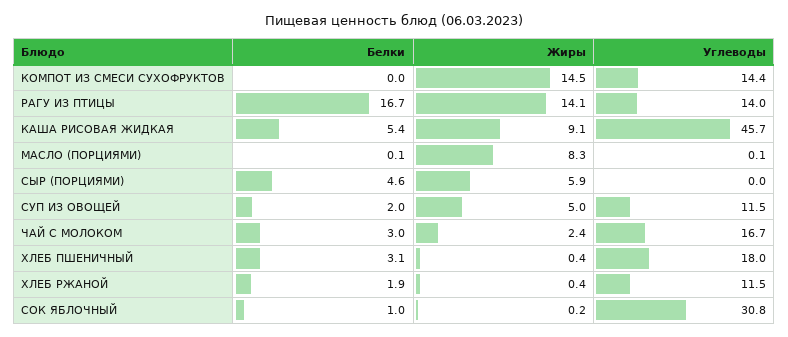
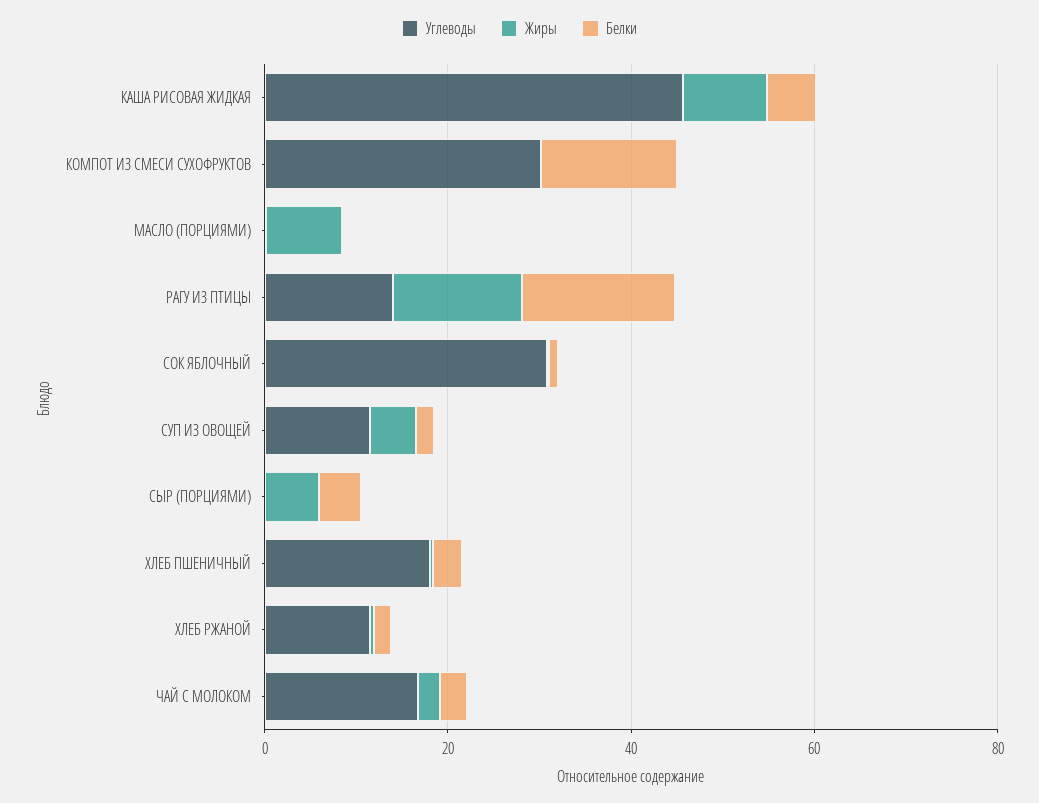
  {
    "Белки": {
-     "КОМПОТ ИЗ СМЕСИ СУХОФРУКТОВ": 0,
+     "КОМПОТ ИЗ СМЕСИ СУХОФРУКТОВ": 15,
      "РАГУ ИЗ ПТИЦЫ": 16.7,
      "КАША РИСОВАЯ ЖИДКАЯ": 5.4,
      "МАСЛО (ПОРЦИЯМИ)": 0.1,
      "СЫР (ПОРЦИЯМИ)": 4.6,
      "СУП ИЗ ОВОЩЕЙ": 2,
      "ЧАЙ С МОЛОКОМ": 3,
      "ХЛЕБ ПШЕНИЧНЫЙ": 3.1,
      "ХЛЕБ РЖАНОЙ": 1.9,
      "СОК ЯБЛОЧНЫЙ": 1
    },
    "Жиры": {
-     "КОМПОТ ИЗ СМЕСИ СУХОФРУКТОВ": 14.5,
+     "КОМПОТ ИЗ СМЕСИ СУХОФРУКТОВ": 0,
      "РАГУ ИЗ ПТИЦЫ": 14.1,
      "КАША РИСОВАЯ ЖИДКАЯ": 9.1,
      "МАСЛО (ПОРЦИЯМИ)": 8.3,
      "СЫР (ПОРЦИЯМИ)": 5.9,
      "СУП ИЗ ОВОЩЕЙ": 5,
      "ЧАЙ С МОЛОКОМ": 2.4,
      "ХЛЕБ ПШЕНИЧНЫЙ": 0.4,
      "ХЛЕБ РЖАНОЙ": 0.4,
      "СОК ЯБЛОЧНЫЙ": 0.2
    },
    "Углеводы": {
-     "КОМПОТ ИЗ СМЕСИ СУХОФРУКТОВ": 14.4,
+     "КОМПОТ ИЗ СМЕСИ СУХОФРУКТОВ": 30,
      "РАГУ ИЗ ПТИЦЫ": 14,
      "КАША РИСОВАЯ ЖИДКАЯ": 45.7,
      "МАСЛО (ПОРЦИЯМИ)": 0.1,
      "СЫР (ПОРЦИЯМИ)": 0,
      "СУП ИЗ ОВОЩЕЙ": 11.5,
      "ЧАЙ С МОЛОКОМ": 16.7,
      "ХЛЕБ ПШЕНИЧНЫЙ": 18,
      "ХЛЕБ РЖАНОЙ": 11.5,
      "СОК ЯБЛОЧНЫЙ": 30.8
    }
  }

